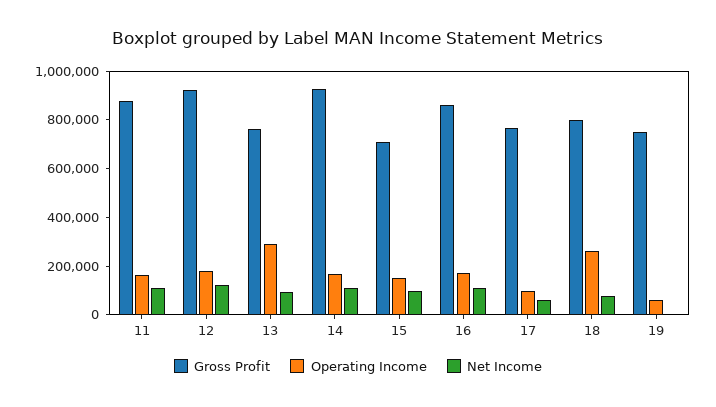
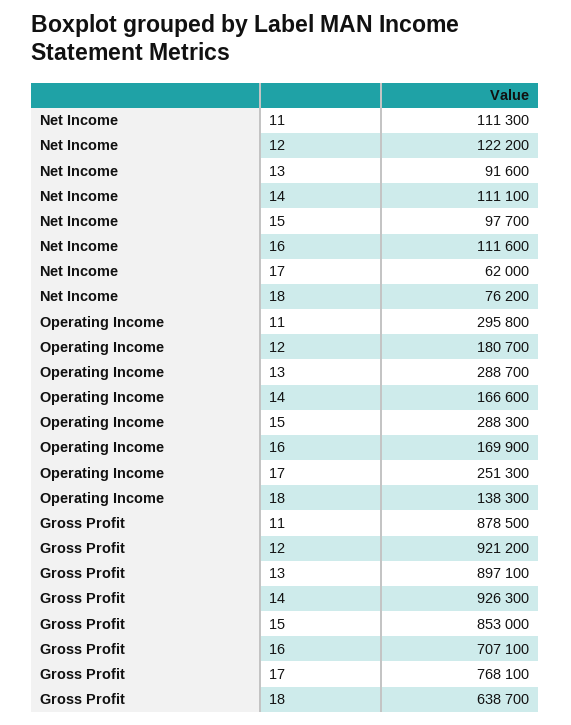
  {
    "Gross Profit": {
      "11": 878500,
      "12": 921200,
-     "13": 750000,
+     "13": 897100,
      "14": 926300,
-     "15": 700000,
+     "15": 853000,
-     "16": 850000,
+     "16": 707100,
      "17": 768100,
-     "18": 800000,
+     "18": 638700
-     "19": 750000
    },
    "Operating Income": {
-     "11": 150000,
+     "11": 295800,
      "12": 180700,
      "13": 288700,
      "14": 166600,
-     "15": 150000,
+     "15": 288300,
      "16": 169900,
-     "17": 100000,
+     "17": 251300,
-     "18": 250000,
+     "18": 138300
-     "19": 50000
    },
    "Net Income": {
      "11": 111300,
      "12": 122200,
      "13": 91600,
      "14": 111100,
      "15": 97700,
      "16": 111600,
      "17": 62000,
-     "18": 76200,
+     "18": 76200
-     "19": 0
    }
  }

